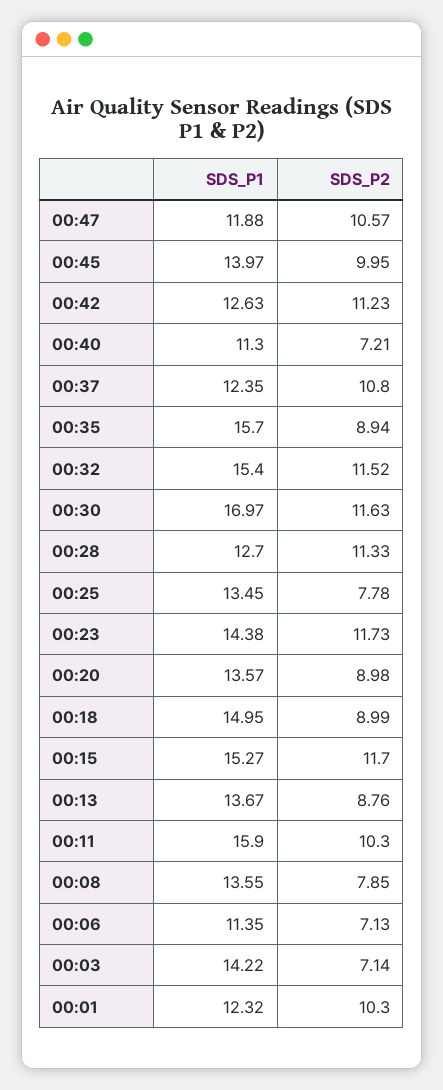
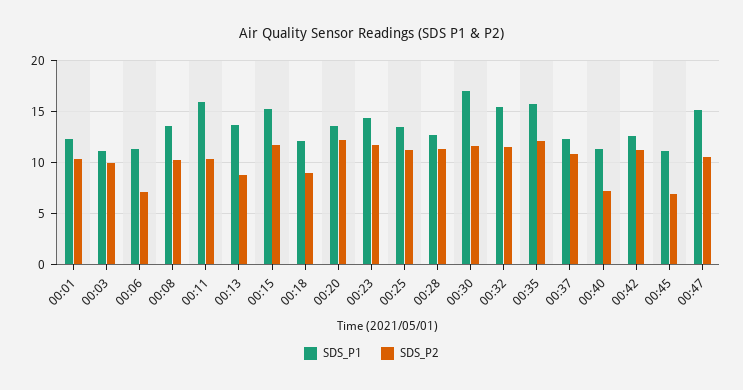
  {
    "SDS_P1": {
-     "00:47": 11.88,
+     "00:47": 15,
-     "00:45": 13.97,
+     "00:45": 11,
      "00:42": 12.63,
      "00:40": 11.3,
      "00:37": 12.35,
      "00:35": 15.7,
      "00:32": 15.4,
      "00:30": 16.97,
      "00:28": 12.7,
      "00:25": 13.45,
      "00:23": 14.38,
      "00:20": 13.57,
-     "00:18": 14.95,
+     "00:18": 12,
      "00:15": 15.27,
      "00:13": 13.67,
      "00:11": 15.9,
      "00:08": 13.55,
      "00:06": 11.35,
-     "00:03": 14.22,
+     "00:03": 11,
      "00:01": 12.32
    },
    "SDS_P2": {
      "00:47": 10.57,
-     "00:45": 9.95,
+     "00:45": 7,
      "00:42": 11.23,
      "00:40": 7.21,
      "00:37": 10.8,
-     "00:35": 8.94,
+     "00:35": 12,
      "00:32": 11.52,
      "00:30": 11.63,
      "00:28": 11.33,
-     "00:25": 7.78,
+     "00:25": 11,
      "00:23": 11.73,
-     "00:20": 8.98,
+     "00:20": 12,
      "00:18": 8.99,
      "00:15": 11.7,
      "00:13": 8.76,
      "00:11": 10.3,
-     "00:08": 7.85,
+     "00:08": 10,
      "00:06": 7.13,
-     "00:03": 7.14,
+     "00:03": 10,
      "00:01": 10.3
    }
  }

